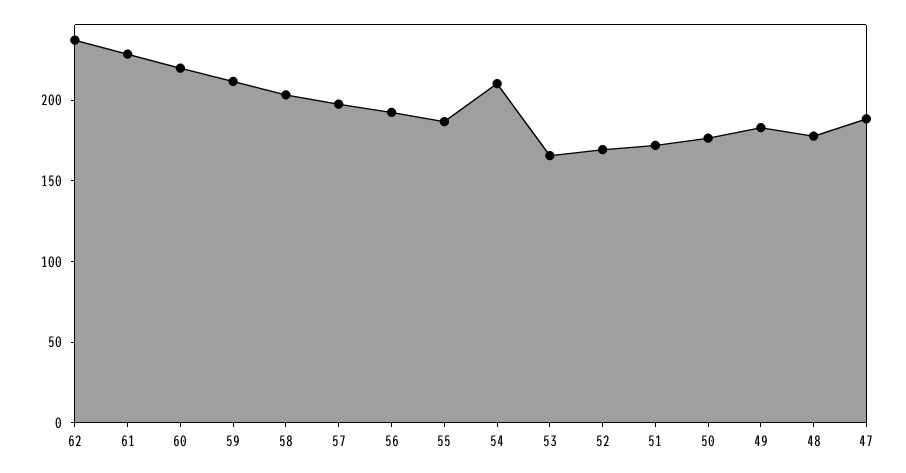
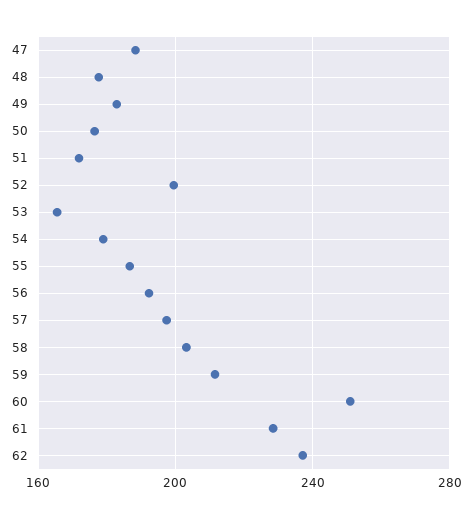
  {
    "62": 235,
    "61": 230,
-   "60": 220,
+   "60": 250,
    "59": 210,
    "58": 205,
    "57": 195,
    "56": 190,
    "55": 185,
-   "54": 210,
+   "54": 180,
    "53": 165,
-   "52": 170,
+   "52": 200,
    "51": 170,
    "50": 175,
    "49": 185,
    "48": 180,
    "47": 190
  }

